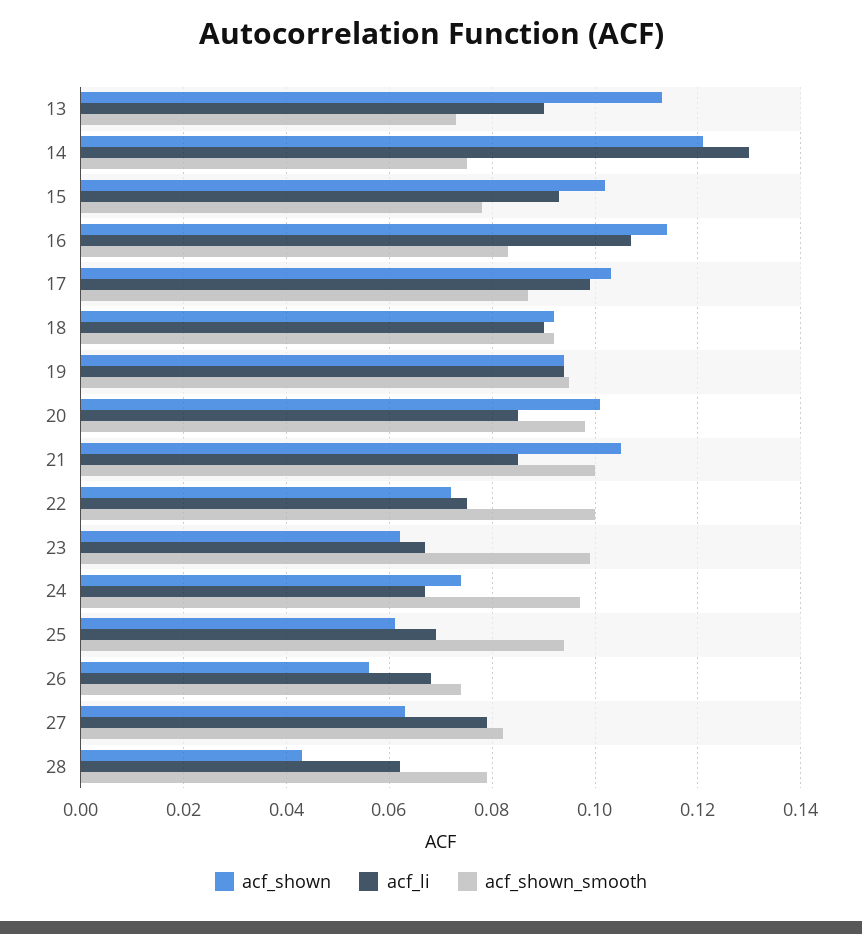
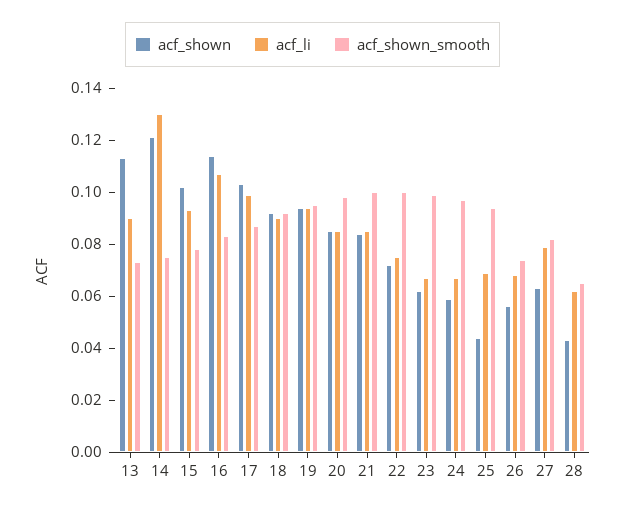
  {
    "acf_shown": {
      "13": 0.115,
      "14": 0.12,
      "15": 0.1,
      "16": 0.115,
      "17": 0.105,
      "18": 0.09,
      "19": 0.095,
-     "20": 0.1,
+     "20": 0.085,
-     "21": 0.105,
+     "21": 0.085,
      "22": 0.07,
      "23": 0.06,
-     "24": 0.075,
+     "24": 0.06,
-     "25": 0.06,
+     "25": 0.045,
      "26": 0.055,
      "27": 0.065,
      "28": 0.045
    },
    "acf_li": {
      "13": 0.09,
      "14": 0.13,
      "15": 0.095,
      "16": 0.105,
      "17": 0.1,
      "18": 0.09,
      "19": 0.095,
      "20": 0.085,
      "21": 0.085,
      "22": 0.075,
      "23": 0.065,
      "24": 0.065,
      "25": 0.07,
      "26": 0.07,
      "27": 0.08,
      "28": 0.06
    },
    "acf_shown_smooth": {
      "13": 0.075,
      "14": 0.075,
      "15": 0.08,
      "16": 0.085,
      "17": 0.085,
      "18": 0.09,
      "19": 0.095,
      "20": 0.1,
      "21": 0.1,
      "22": 0.1,
      "23": 0.1,
      "24": 0.095,
      "25": 0.095,
      "26": 0.075,
      "27": 0.08,
-     "28": 0.08
+     "28": 0.065
    }
  }

